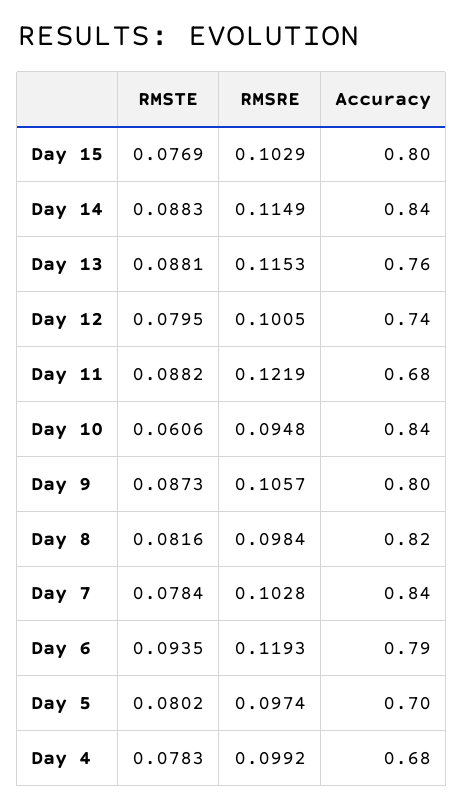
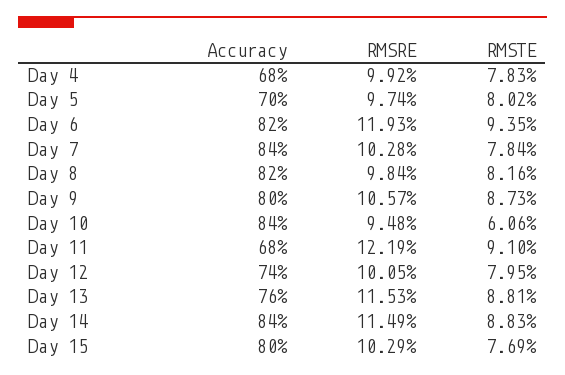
  {
    "RMSTE": {
      "Day 15": 0.0769,
      "Day 14": 0.0883,
      "Day 13": 0.0881,
      "Day 12": 0.0795,
-     "Day 11": 0.0882,
+     "Day 11": 0.091,
      "Day 10": 0.0606,
      "Day 9": 0.0873,
      "Day 8": 0.0816,
      "Day 7": 0.0784,
      "Day 6": 0.0935,
      "Day 5": 0.0802,
      "Day 4": 0.0783
    },
    "RMSRE": {
      "Day 15": 0.1029,
      "Day 14": 0.1149,
      "Day 13": 0.1153,
      "Day 12": 0.1005,
      "Day 11": 0.1219,
      "Day 10": 0.0948,
      "Day 9": 0.1057,
      "Day 8": 0.0984,
      "Day 7": 0.1028,
      "Day 6": 0.1193,
      "Day 5": 0.0974,
      "Day 4": 0.0992
    },
    "Accuracy": {
      "Day 15": 0.8,
      "Day 14": 0.84,
      "Day 13": 0.76,
      "Day 12": 0.74,
      "Day 11": 0.68,
      "Day 10": 0.84,
      "Day 9": 0.8,
      "Day 8": 0.82,
      "Day 7": 0.84,
-     "Day 6": 0.79,
+     "Day 6": 0.82,
      "Day 5": 0.7,
      "Day 4": 0.68
    }
  }

